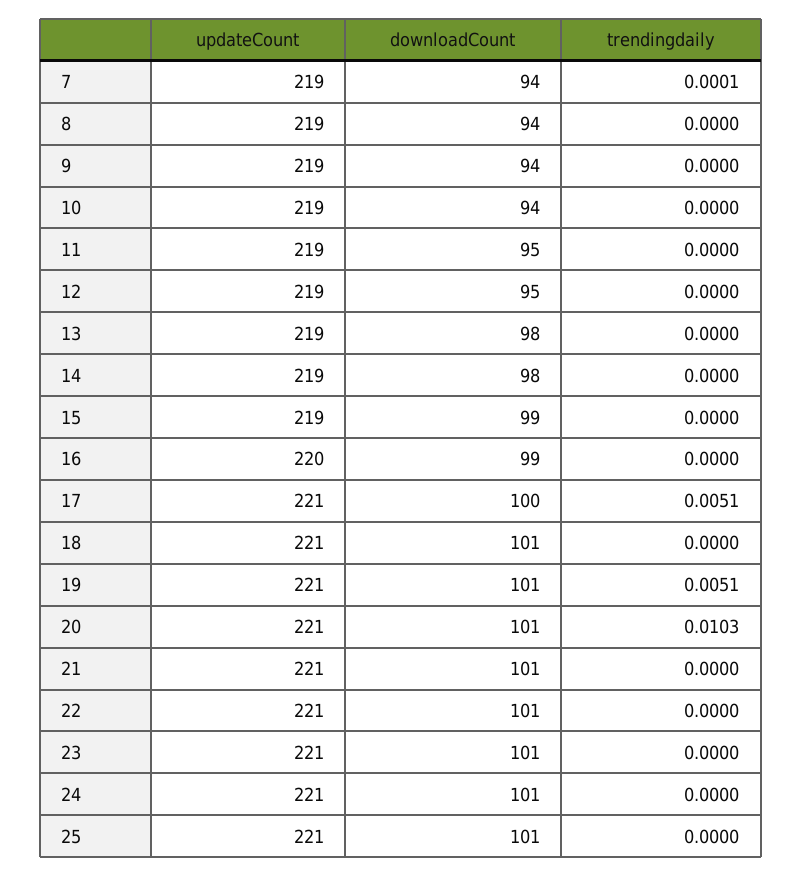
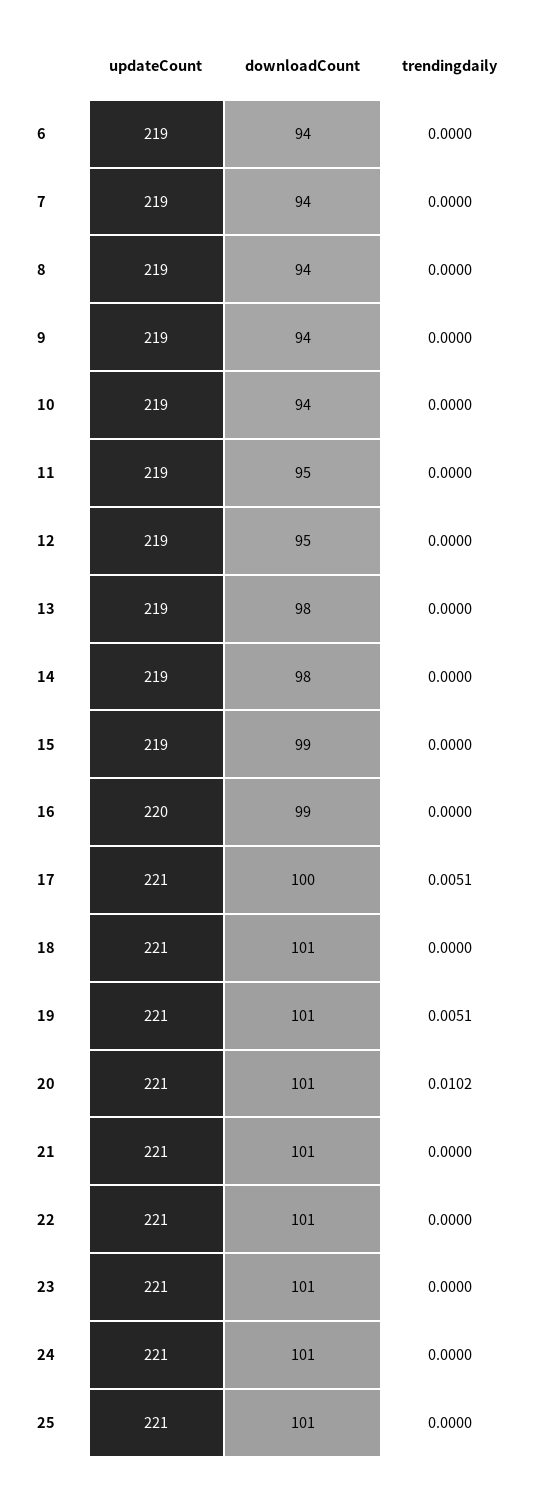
  {
    "updateCount": {
      "7": 219,
      "8": 219,
      "9": 219,
      "10": 219,
      "11": 219,
      "12": 219,
      "13": 219,
      "14": 219,
      "15": 219,
      "16": 220,
      "17": 221,
      "18": 221,
      "19": 221,
      "20": 221,
      "21": 221,
      "22": 221,
      "23": 221,
      "24": 221,
-     "25": 221
+     "25": 221,
+     "6": 219
    },
    "downloadCount": {
      "7": 94,
      "8": 94,
      "9": 94,
      "10": 94,
      "11": 95,
      "12": 95,
      "13": 98,
      "14": 98,
      "15": 99,
      "16": 99,
      "17": 100,
      "18": 101,
      "19": 101,
      "20": 101,
      "21": 101,
      "22": 101,
      "23": 101,
      "24": 101,
-     "25": 101
+     "25": 101,
+     "6": 94
    },
    "trendingdaily": {
-     "7": 0.0001,
+     "7": 0,
      "8": 0,
      "9": 0,
      "10": 0,
      "11": 0,
      "12": 0,
      "13": 0,
      "14": 0,
      "15": 0,
      "16": 0,
      "17": 0.0051,
      "18": 0,
      "19": 0.0051,
-     "20": 0.0103,
+     "20": 0.0102,
      "21": 0,
      "22": 0,
      "23": 0,
      "24": 0,
-     "25": 0
+     "25": 0,
+     "6": 0
    }
  }

